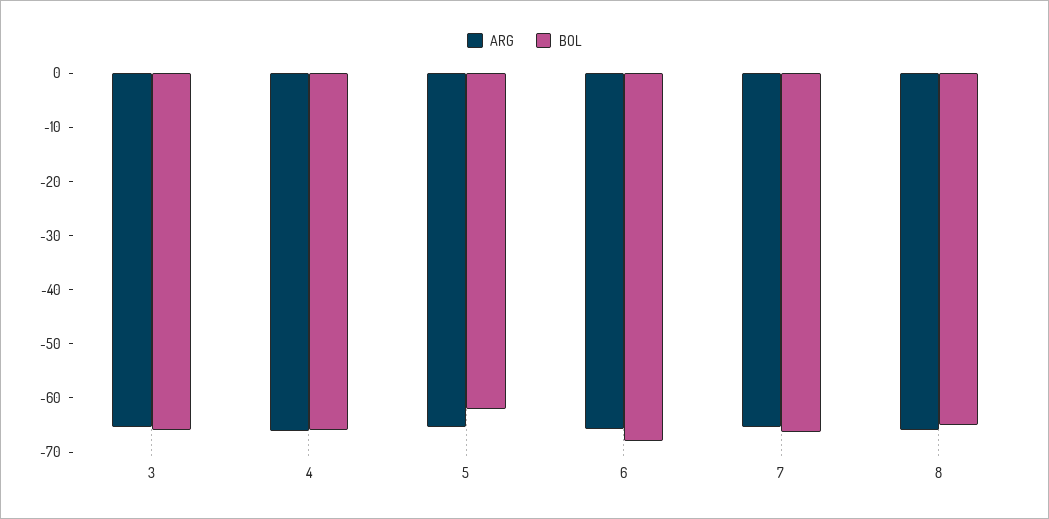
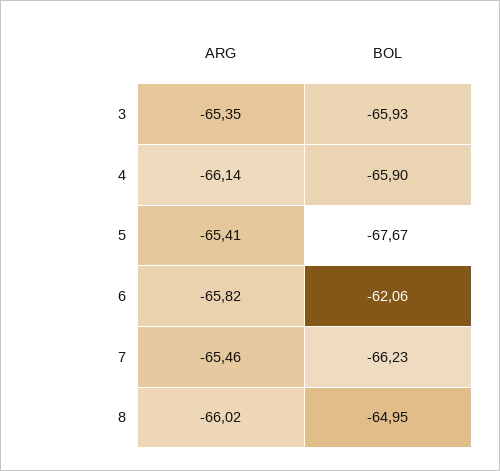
  {
    "ARG": {
      "3": -65.35,
      "4": -66.14,
      "5": -65.41,
      "6": -65.82,
      "7": -65.46,
      "8": -66.02
    },
    "BOL": {
      "3": -65.93,
      "4": -65.9,
-     "5": -62,
+     "5": -67.67,
-     "6": -68,
+     "6": -62.06,
      "7": -66.23,
      "8": -64.95
    }
  }

